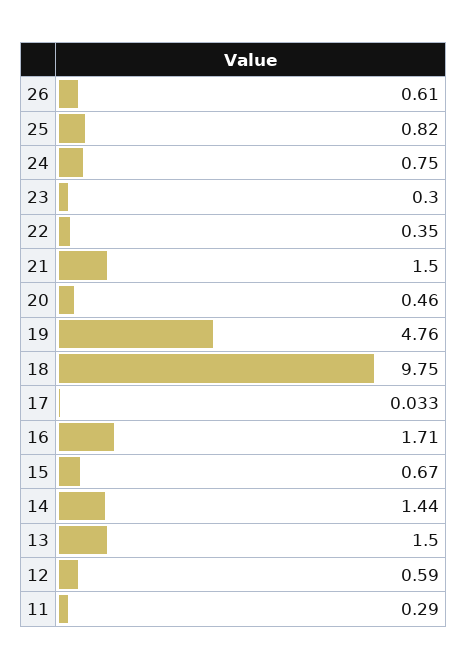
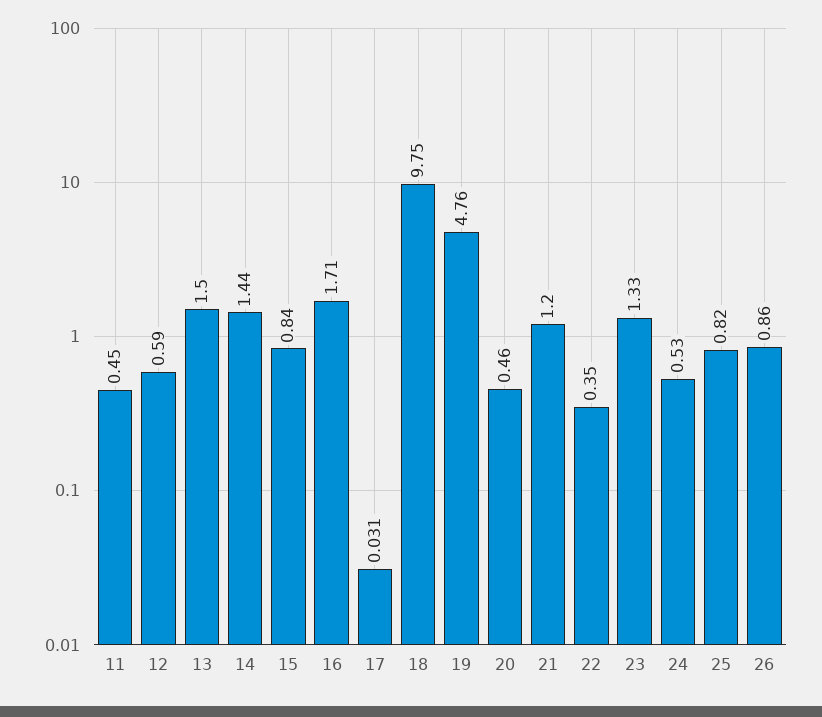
  {
-   "26": 0.61,
+   "26": 0.86,
    "25": 0.82,
-   "24": 0.75,
+   "24": 0.53,
-   "23": 0.3,
+   "23": 1.33,
    "22": 0.35,
-   "21": 1.5,
+   "21": 1.2,
    "20": 0.46,
    "19": 4.76,
    "18": 9.75,
-   "17": 0.033,
+   "17": 0.031,
    "16": 1.71,
-   "15": 0.67,
+   "15": 0.84,
    "14": 1.44,
    "13": 1.5,
    "12": 0.59,
-   "11": 0.29
+   "11": 0.45
  }

